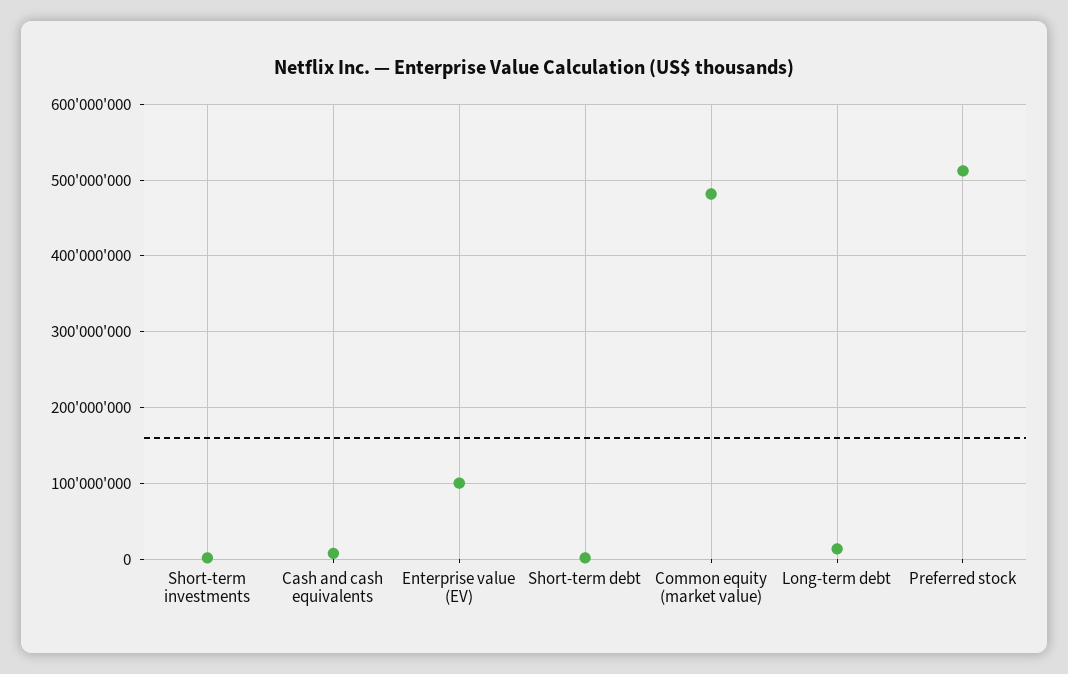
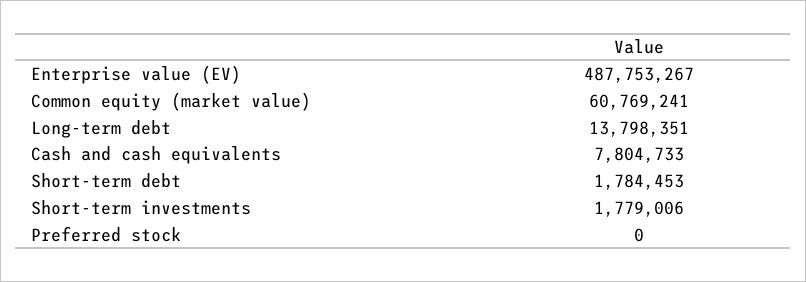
  {
    "Short-term investments": 1779006,
    "Cash and cash equivalents": 7804733,
-   "Enterprise value (EV)": 100000000,
+   "Enterprise value (EV)": 487753267,
    "Short-term debt": 1784453,
-   "Common equity (market value)": 480000000,
+   "Common equity (market value)": 60769241,
    "Long-term debt": 13798351,
-   "Preferred stock": 510000000
+   "Preferred stock": 0
  }

